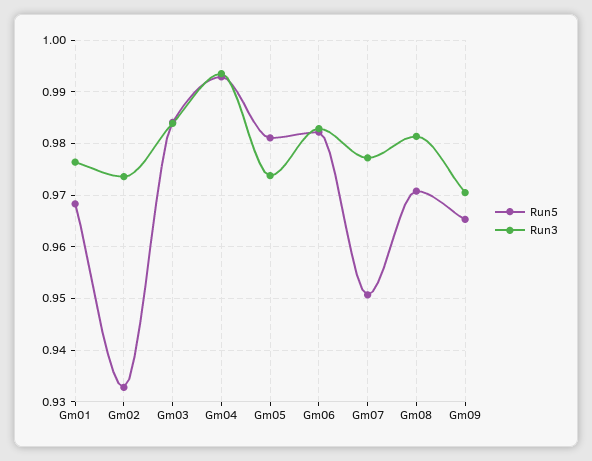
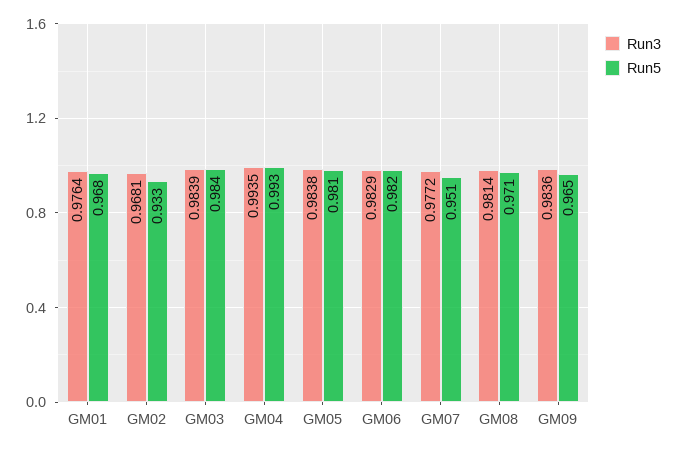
  {
    "Run5": {
      "Gm01": 0.968,
      "Gm02": 0.933,
      "Gm03": 0.984,
      "Gm04": 0.993,
      "Gm05": 0.981,
      "Gm06": 0.982,
      "Gm07": 0.951,
      "Gm08": 0.971,
      "Gm09": 0.965
    },
    "Run3": {
      "Gm01": 0.9764,
-     "Gm02": 0.974,
+     "Gm02": 0.9681,
      "Gm03": 0.9839,
      "Gm04": 0.9935,
-     "Gm05": 0.974,
+     "Gm05": 0.9838,
      "Gm06": 0.9829,
      "Gm07": 0.9772,
      "Gm08": 0.9814,
-     "Gm09": 0.97
+     "Gm09": 0.9836
    }
  }

